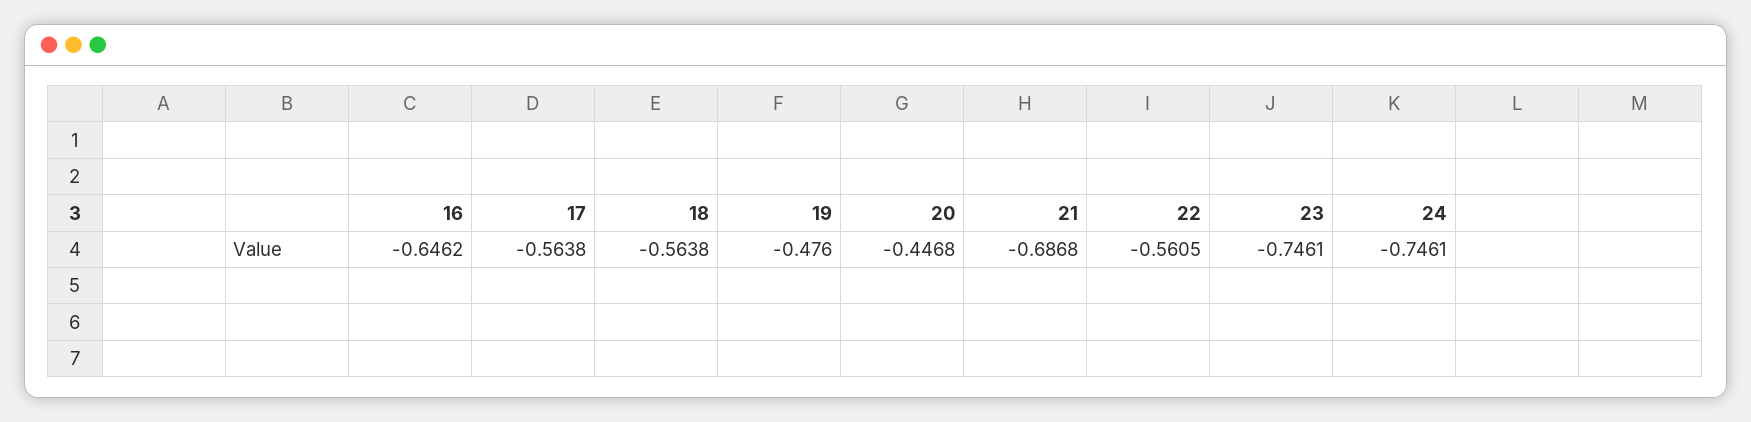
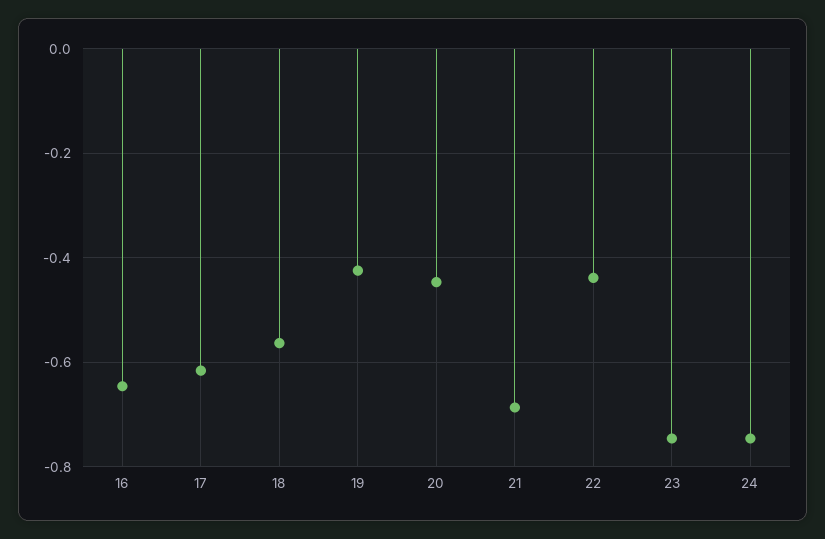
  {
    "16": -0.6462,
-   "17": -0.5638,
+   "17": -0.62,
    "18": -0.5638,
-   "19": -0.476,
+   "19": -0.42,
    "20": -0.4468,
    "21": -0.6868,
-   "22": -0.5605,
+   "22": -0.44,
    "23": -0.7461,
    "24": -0.7461
  }

